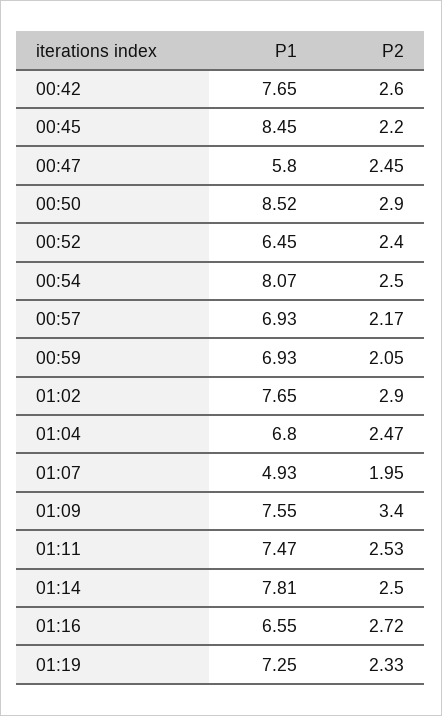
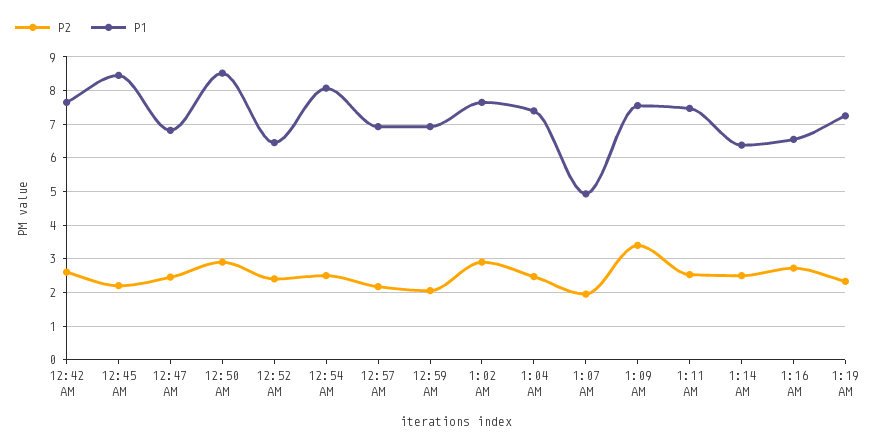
  {
    "P1": {
      "00:42": 7.65,
      "00:45": 8.45,
-     "00:47": 5.8,
+     "00:47": 6.8,
      "00:50": 8.52,
      "00:52": 6.45,
      "00:54": 8.07,
      "00:57": 6.93,
      "00:59": 6.93,
      "01:02": 7.65,
-     "01:04": 6.8,
+     "01:04": 7.4,
      "01:07": 4.93,
      "01:09": 7.55,
      "01:11": 7.47,
-     "01:14": 7.81,
+     "01:14": 6.4,
      "01:16": 6.55,
      "01:19": 7.25
    },
    "P2": {
      "00:42": 2.6,
      "00:45": 2.2,
      "00:47": 2.45,
      "00:50": 2.9,
      "00:52": 2.4,
      "00:54": 2.5,
      "00:57": 2.17,
      "00:59": 2.05,
      "01:02": 2.9,
      "01:04": 2.47,
      "01:07": 1.95,
      "01:09": 3.4,
      "01:11": 2.53,
      "01:14": 2.5,
      "01:16": 2.72,
      "01:19": 2.33
    }
  }

